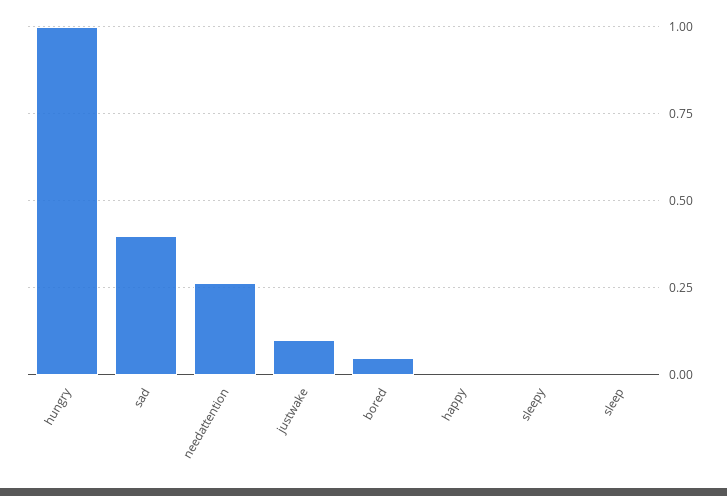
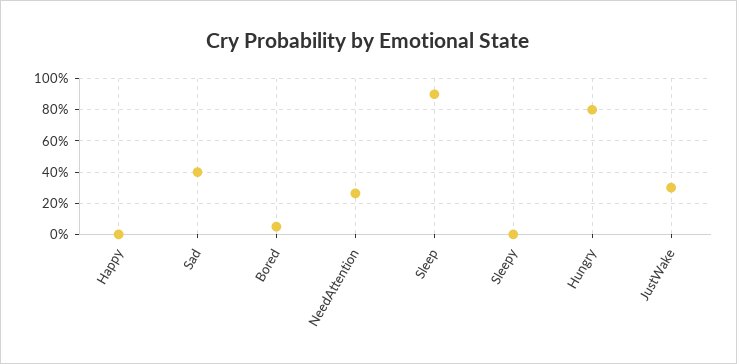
  {
-   "hungry": 1,
+   "hungry": 0.8,
    "sad": 0.4,
    "needattention": 0.275,
-   "justwake": 0.1,
+   "justwake": 0.3,
    "bored": 0.05,
    "happy": 0,
    "sleepy": 0,
-   "sleep": 0
+   "sleep": 0.9
  }

